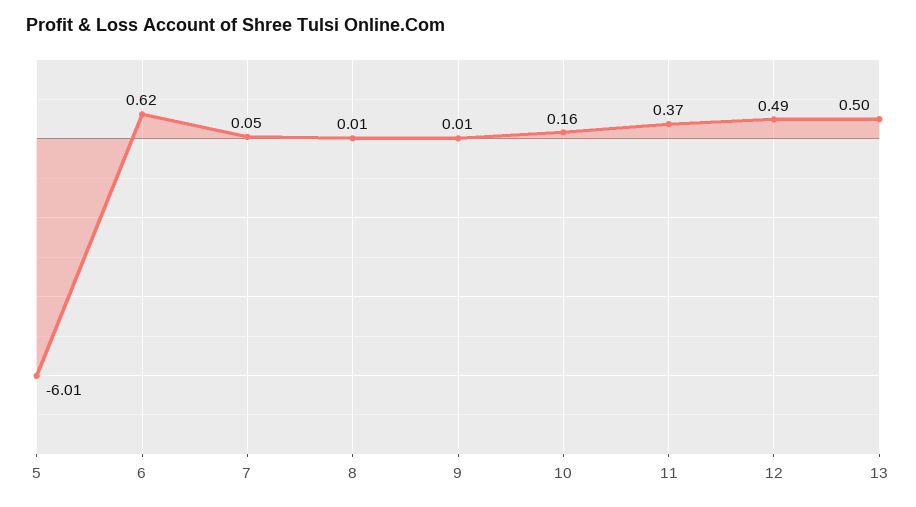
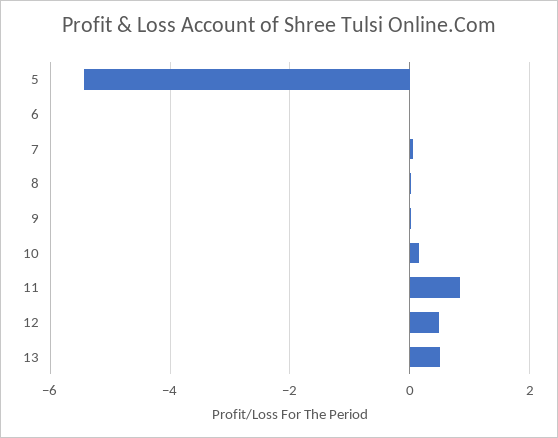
  {
-   "5": -6.01,
+   "5": -5.4,
-   "6": 0.62,
+   "6": 0,
    "7": 0.05,
    "8": 0.01,
    "9": 0.01,
    "10": 0.16,
-   "11": 0.37,
+   "11": 0.8,
    "12": 0.49,
    "13": 0.5
  }

